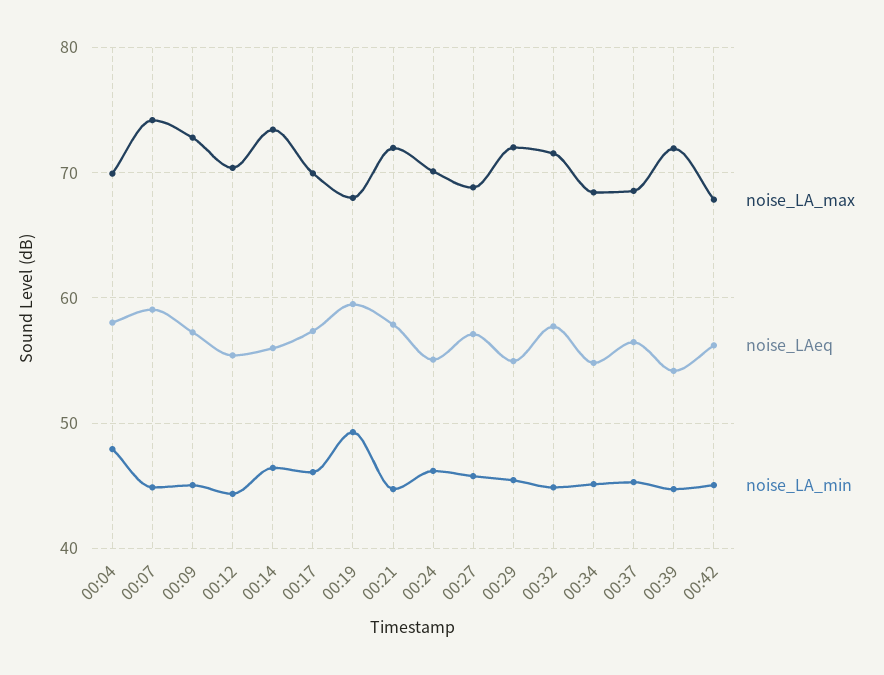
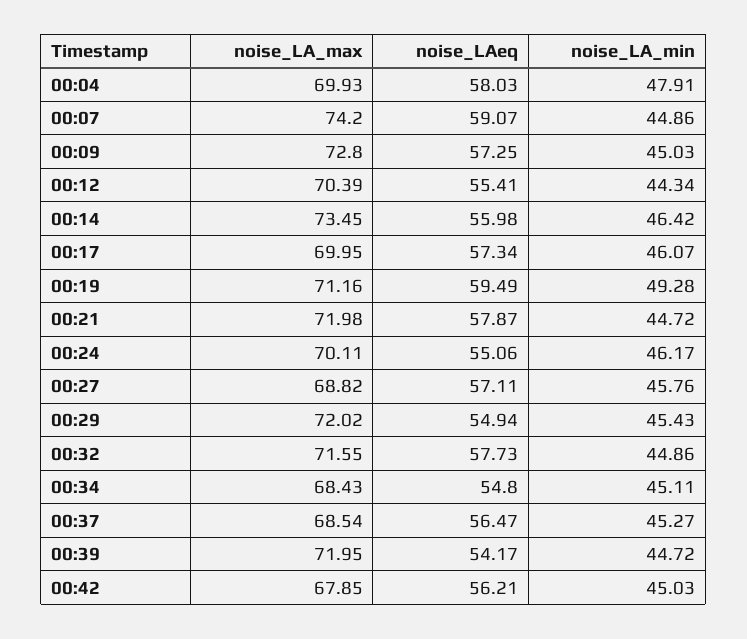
  {
    "noise_LA_max": {
      "00:04": 69.93,
      "00:07": 74.2,
      "00:09": 72.8,
      "00:12": 70.39,
      "00:14": 73.45,
      "00:17": 69.95,
-     "00:19": 68,
+     "00:19": 71.16,
      "00:21": 71.98,
      "00:24": 70.11,
      "00:27": 68.82,
      "00:29": 72.02,
      "00:32": 71.55,
      "00:34": 68.43,
      "00:37": 68.54,
      "00:39": 71.95,
      "00:42": 67.85
    },
    "noise_LAeq": {
      "00:04": 58.03,
      "00:07": 59.07,
      "00:09": 57.25,
      "00:12": 55.41,
      "00:14": 55.98,
      "00:17": 57.34,
      "00:19": 59.49,
      "00:21": 57.87,
      "00:24": 55.06,
      "00:27": 57.11,
      "00:29": 54.94,
      "00:32": 57.73,
      "00:34": 54.8,
      "00:37": 56.47,
      "00:39": 54.17,
      "00:42": 56.21
    },
    "noise_LA_min": {
      "00:04": 47.91,
      "00:07": 44.86,
      "00:09": 45.03,
      "00:12": 44.34,
      "00:14": 46.42,
      "00:17": 46.07,
      "00:19": 49.28,
      "00:21": 44.72,
      "00:24": 46.17,
      "00:27": 45.76,
      "00:29": 45.43,
      "00:32": 44.86,
      "00:34": 45.11,
      "00:37": 45.27,
      "00:39": 44.72,
      "00:42": 45.03
    }
  }

